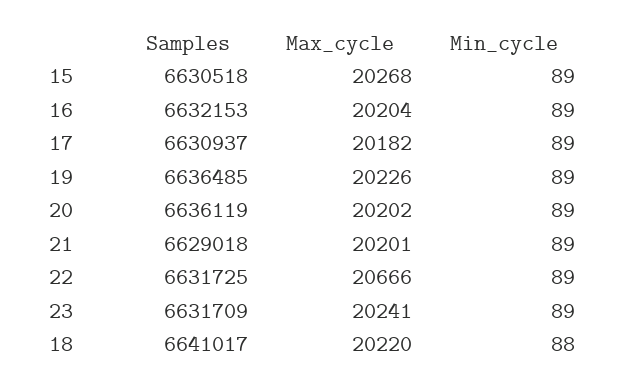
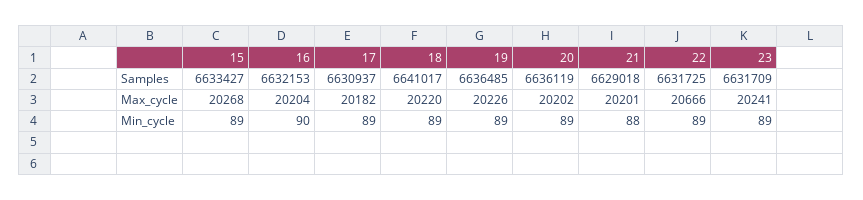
  {
    "Samples": {
-     "15": 6630518,
+     "15": 6633427,
      "16": 6632153,
      "17": 6630937,
      "19": 6636485,
      "20": 6636119,
      "21": 6629018,
      "22": 6631725,
      "23": 6631709,
      "18": 6641017
    },
    "Max_cycle": {
      "15": 20268,
      "16": 20204,
      "17": 20182,
      "19": 20226,
      "20": 20202,
      "21": 20201,
      "22": 20666,
      "23": 20241,
      "18": 20220
    },
    "Min_cycle": {
      "15": 89,
-     "16": 89,
+     "16": 90,
      "17": 89,
      "19": 89,
      "20": 89,
-     "21": 89,
+     "21": 88,
      "22": 89,
      "23": 89,
-     "18": 88
+     "18": 89
    }
  }

